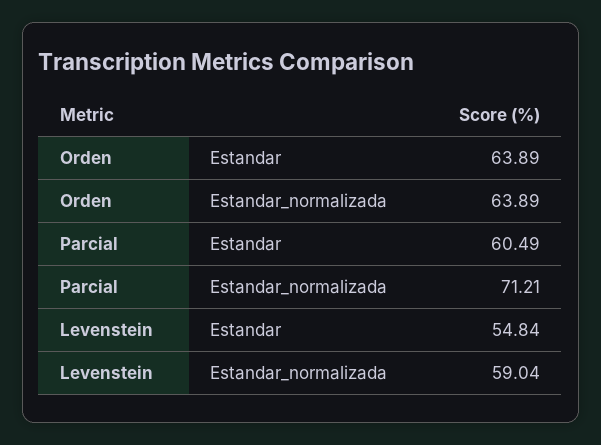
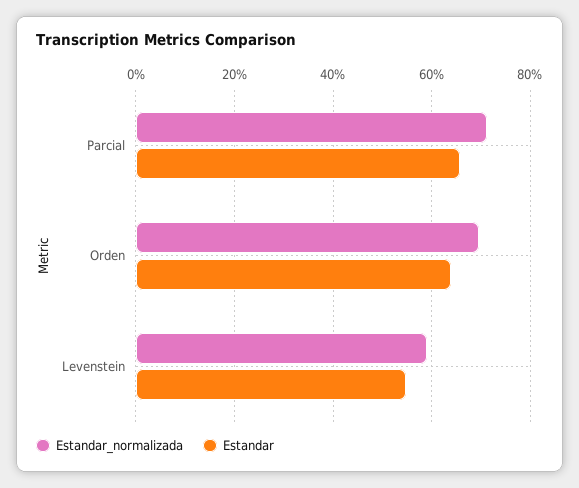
  {
    "Estandar": {
      "Orden": 63.89,
-     "Parcial": 60.49,
+     "Parcial": 66,
      "Levenstein": 54.84
    },
    "Estandar_normalizada": {
-     "Orden": 63.89,
+     "Orden": 70,
      "Parcial": 71.21,
      "Levenstein": 59.04
    }
  }

